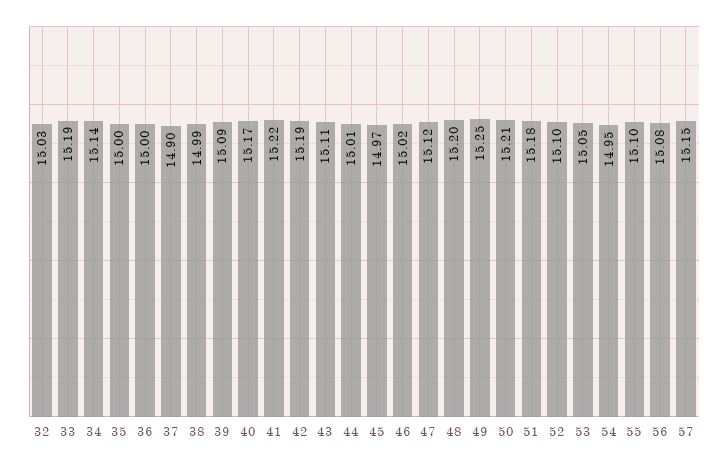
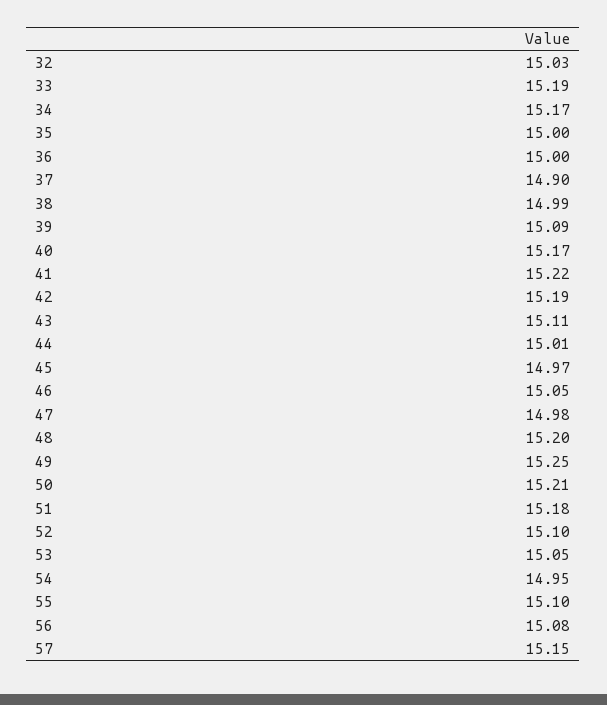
  {
    "32": 15.03,
    "33": 15.19,
-   "34": 15.14,
+   "34": 15.17,
    "35": 15,
    "36": 15,
    "37": 14.9,
    "38": 14.99,
    "39": 15.09,
    "40": 15.17,
    "41": 15.22,
    "42": 15.19,
    "43": 15.11,
    "44": 15.01,
    "45": 14.97,
-   "46": 15.02,
+   "46": 15.05,
-   "47": 15.12,
+   "47": 14.98,
    "48": 15.2,
    "49": 15.25,
    "50": 15.21,
    "51": 15.18,
    "52": 15.1,
    "53": 15.05,
    "54": 14.95,
    "55": 15.1,
    "56": 15.08,
    "57": 15.15
  }

